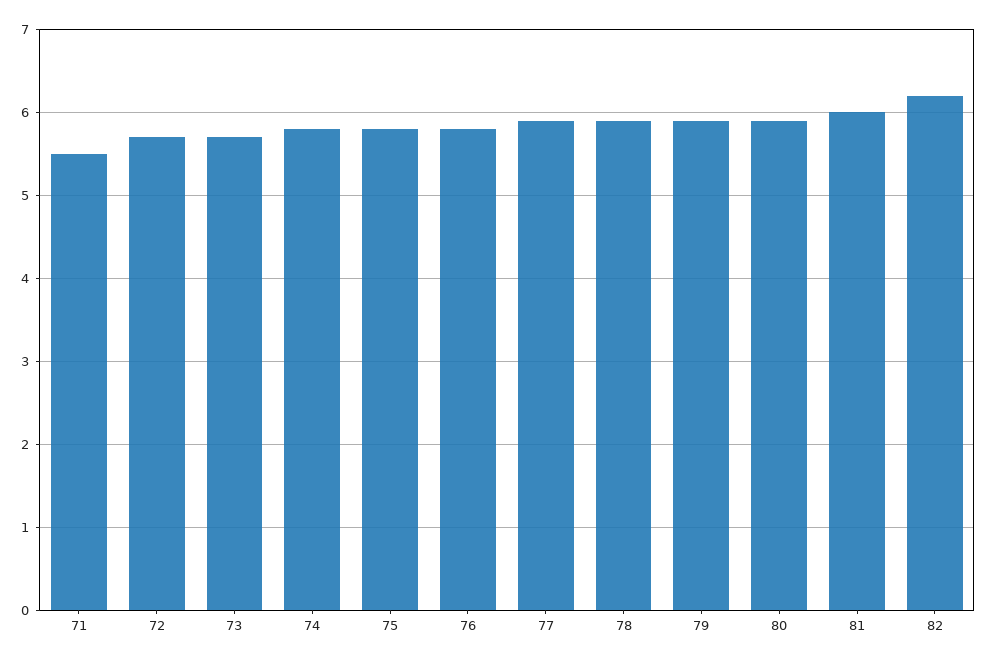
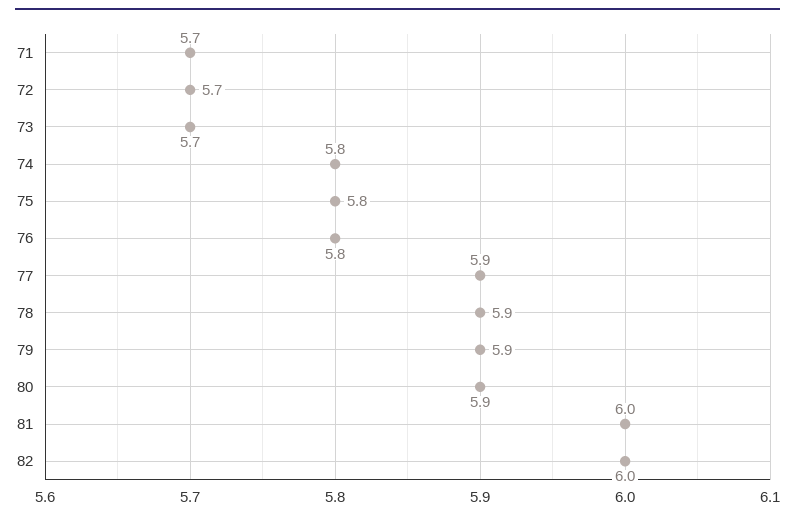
  {
-   "71": 5.5,
+   "71": 5.7,
    "72": 5.7,
    "73": 5.7,
    "74": 5.8,
    "75": 5.8,
    "76": 5.8,
    "77": 5.9,
    "78": 5.9,
    "79": 5.9,
    "80": 5.9,
    "81": 6,
-   "82": 6.2
+   "82": 6
  }

